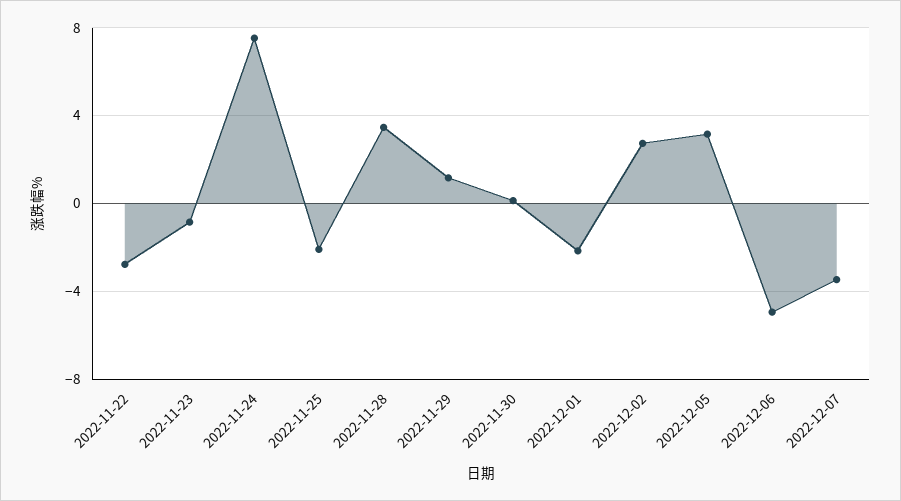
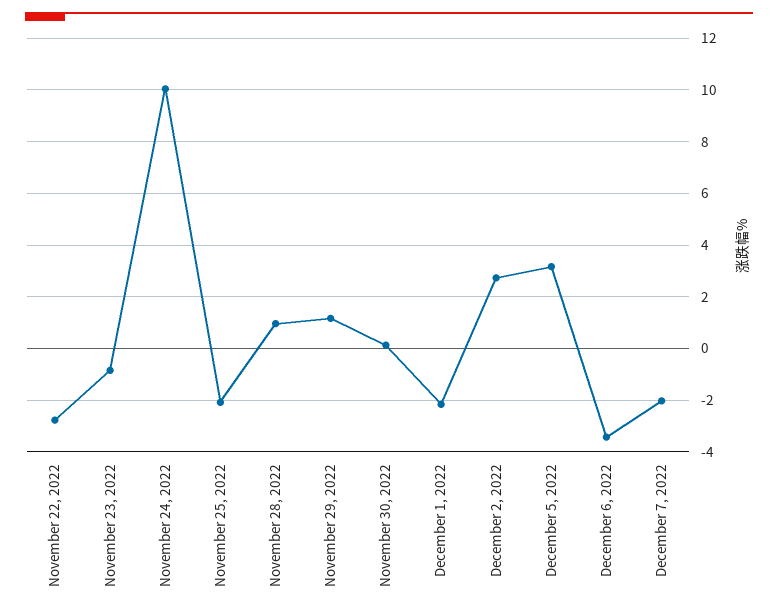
  {
    "2022-11-22": -2.75,
    "2022-11-23": -0.75,
-   "2022-11-24": 7.5,
+   "2022-11-24": 10,
    "2022-11-25": -2,
-   "2022-11-28": 3.5,
+   "2022-11-28": 1,
    "2022-11-29": 1.25,
    "2022-11-30": 0.25,
    "2022-12-01": -2.25,
    "2022-12-02": 2.75,
    "2022-12-05": 3.25,
-   "2022-12-06": -5,
+   "2022-12-06": -3.5,
-   "2022-12-07": -3.5
+   "2022-12-07": -2
  }

